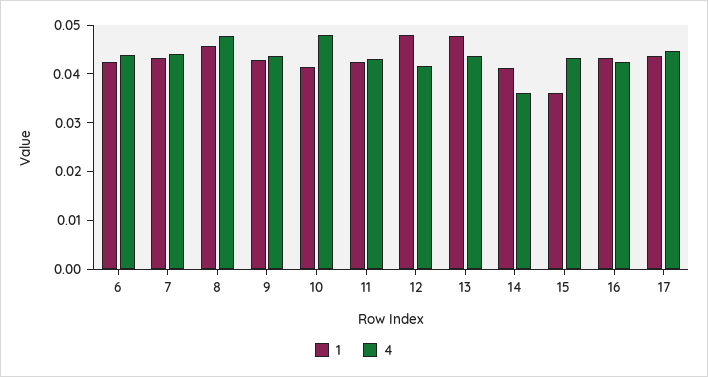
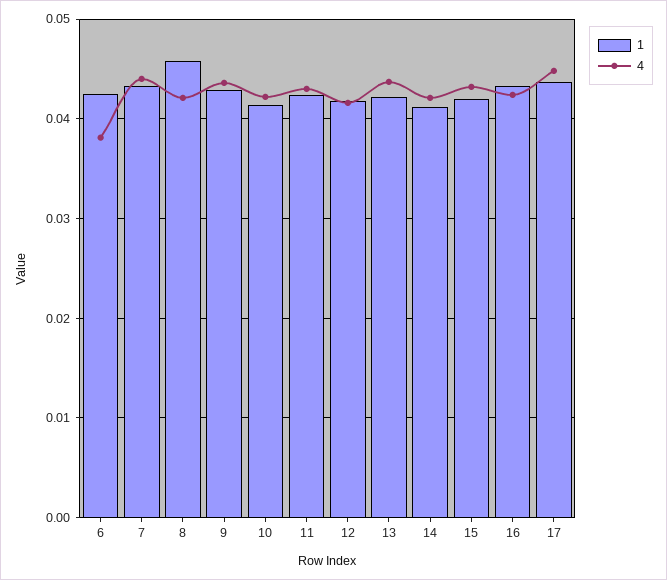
  {
    "1": {
      "6": 0.043,
      "7": 0.043,
      "8": 0.046,
      "9": 0.043,
      "10": 0.041,
      "11": 0.042,
-     "12": 0.048,
+     "12": 0.042,
-     "13": 0.048,
+     "13": 0.042,
      "14": 0.041,
-     "15": 0.036,
+     "15": 0.042,
      "16": 0.043,
      "17": 0.044
    },
    "4": {
-     "6": 0.044,
+     "6": 0.038,
      "7": 0.044,
-     "8": 0.048,
+     "8": 0.042,
      "9": 0.044,
-     "10": 0.048,
+     "10": 0.042,
      "11": 0.043,
      "12": 0.042,
      "13": 0.044,
-     "14": 0.036,
+     "14": 0.042,
      "15": 0.043,
      "16": 0.042,
      "17": 0.045
    }
  }

